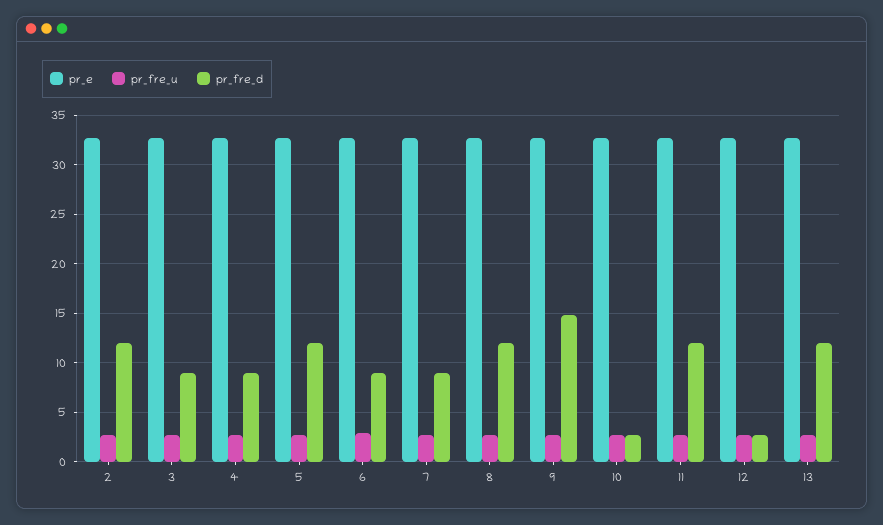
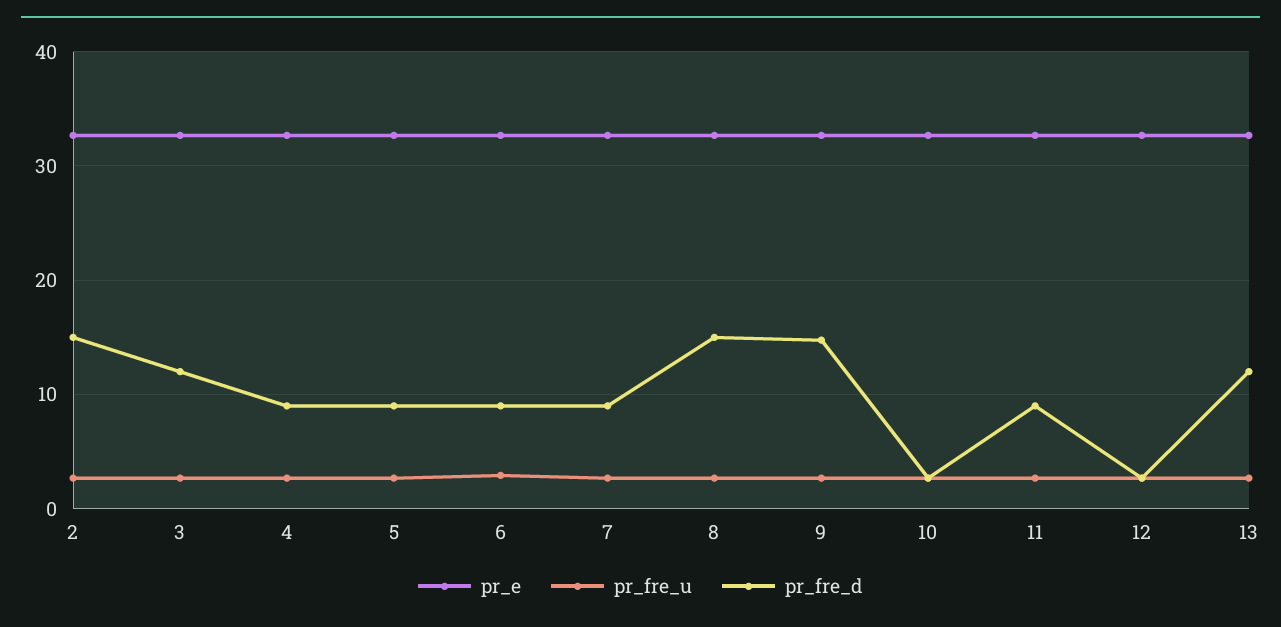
  {
    "pr_e": {
      "2": 33,
      "3": 33,
      "4": 33,
      "5": 33,
      "6": 33,
      "7": 33,
      "8": 33,
      "9": 33,
      "10": 33,
      "11": 33,
      "12": 33,
      "13": 33
    },
    "pr_fre_u": {
      "2": 3,
      "3": 3,
      "4": 3,
      "5": 3,
      "6": 3,
      "7": 3,
      "8": 3,
      "9": 3,
      "10": 3,
      "11": 3,
      "12": 3,
      "13": 3
    },
    "pr_fre_d": {
-     "2": 12,
+     "2": 15,
-     "3": 9,
+     "3": 12,
      "4": 9,
-     "5": 12,
+     "5": 9,
      "6": 9,
      "7": 9,
-     "8": 12,
+     "8": 15,
      "9": 15,
      "10": 3,
-     "11": 12,
+     "11": 9,
      "12": 3,
      "13": 12
    }
  }

